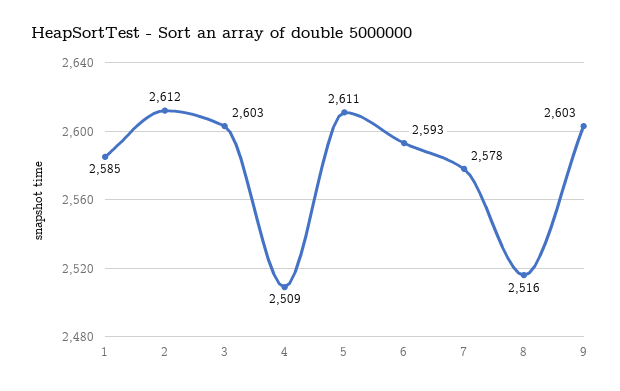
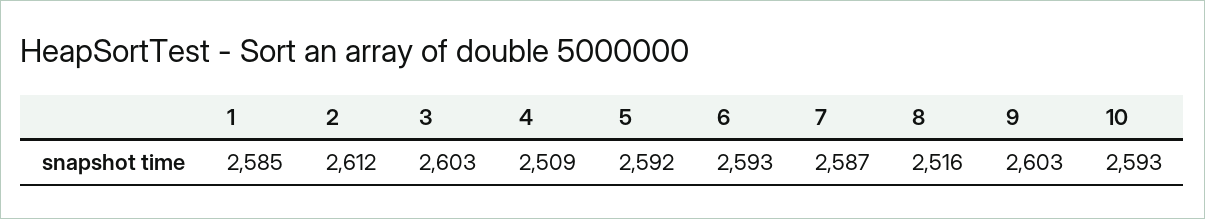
  {
    "1": 2585,
    "2": 2612,
    "3": 2603,
    "4": 2509,
-   "5": 2611,
+   "5": 2592,
    "6": 2593,
-   "7": 2578,
+   "7": 2587,
    "8": 2516,
-   "9": 2603
+   "9": 2603,
+   "10": 2593
  }

